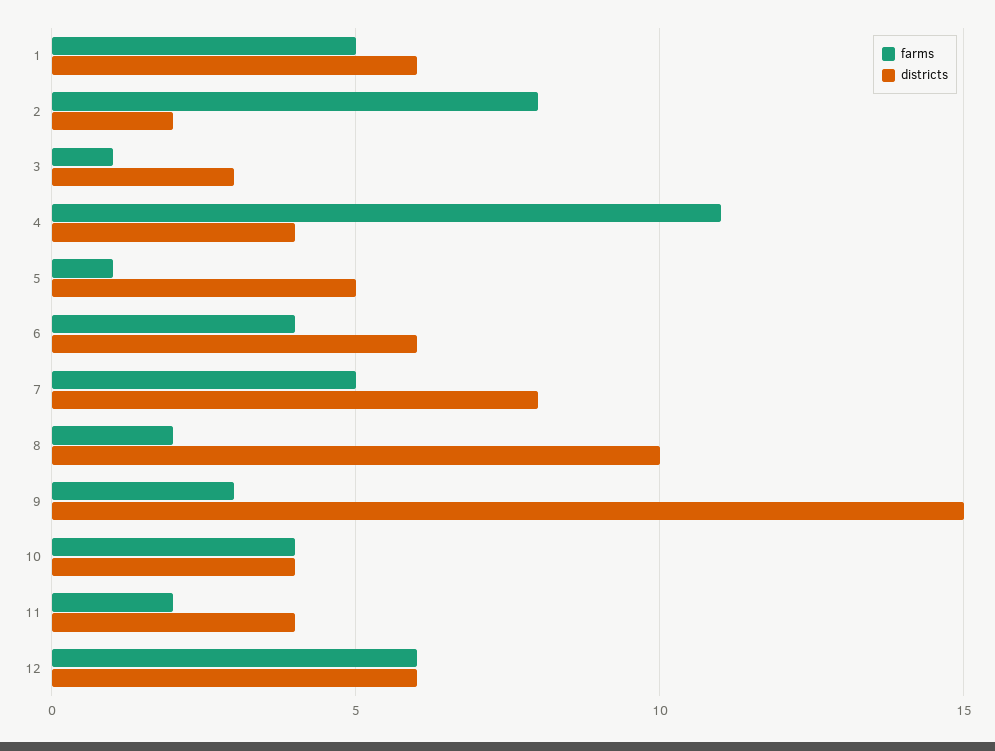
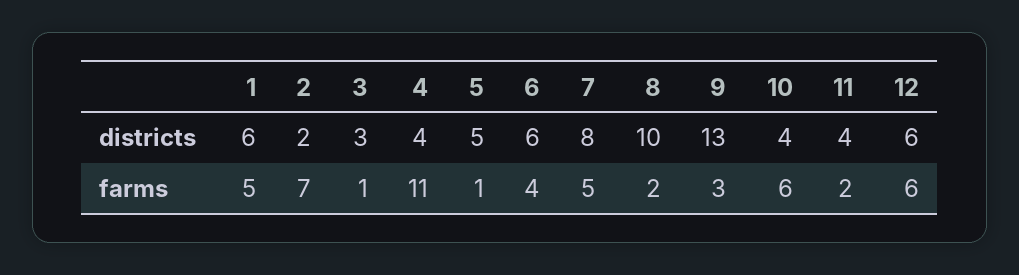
  {
    "farms": {
      "1": 5,
-     "2": 8,
+     "2": 7,
      "3": 1,
      "4": 11,
      "5": 1,
      "6": 4,
      "7": 5,
      "8": 2,
      "9": 3,
-     "10": 4,
+     "10": 6,
      "11": 2,
      "12": 6
    },
    "districts": {
      "1": 6,
      "2": 2,
      "3": 3,
      "4": 4,
      "5": 5,
      "6": 6,
      "7": 8,
      "8": 10,
-     "9": 15,
+     "9": 13,
      "10": 4,
      "11": 4,
      "12": 6
    }
  }

